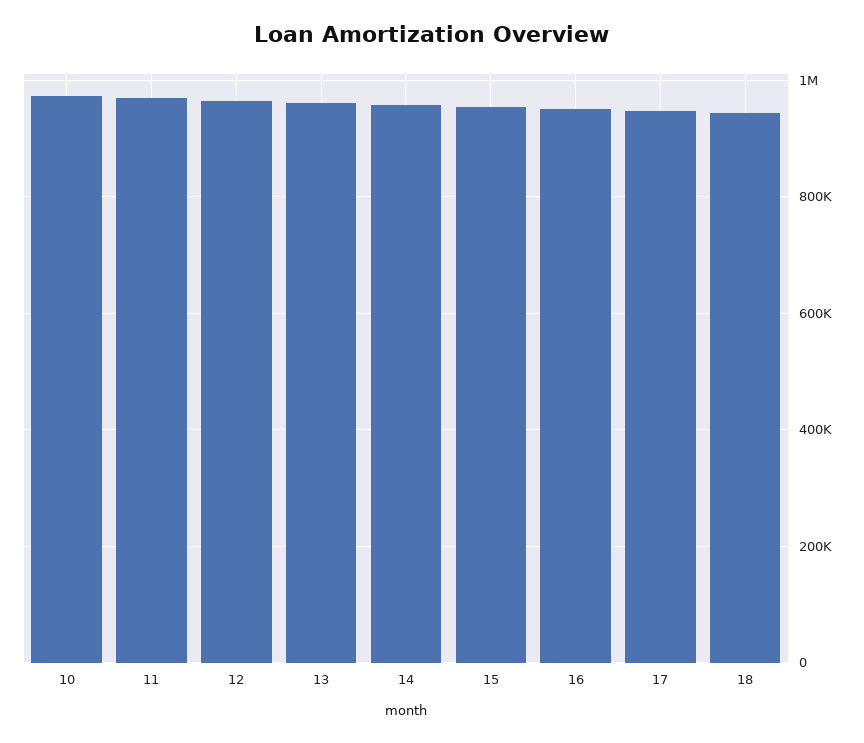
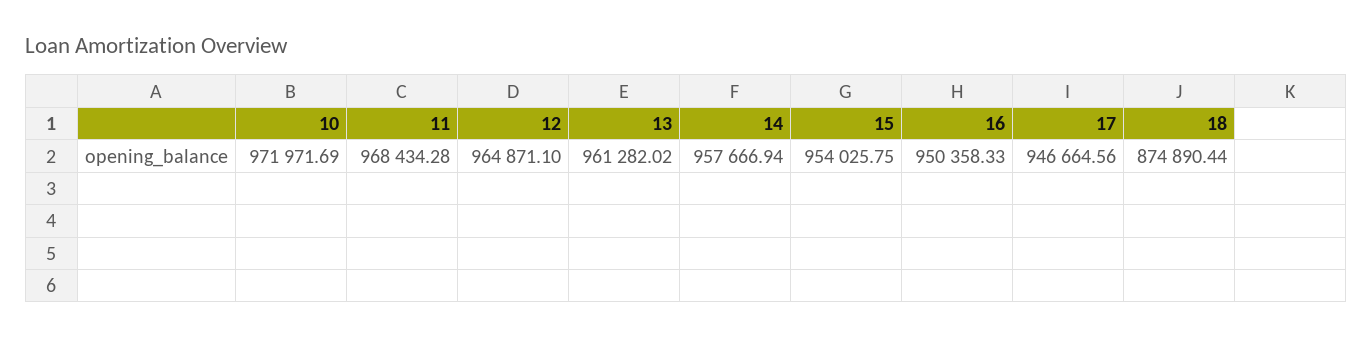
  {
    "10": 971971.69,
    "11": 968434.28,
    "12": 964871.1,
    "13": 961282.02,
    "14": 957666.94,
    "15": 954025.75,
    "16": 950358.33,
    "17": 946664.56,
-   "18": 940000
+   "18": 874890.44
  }

